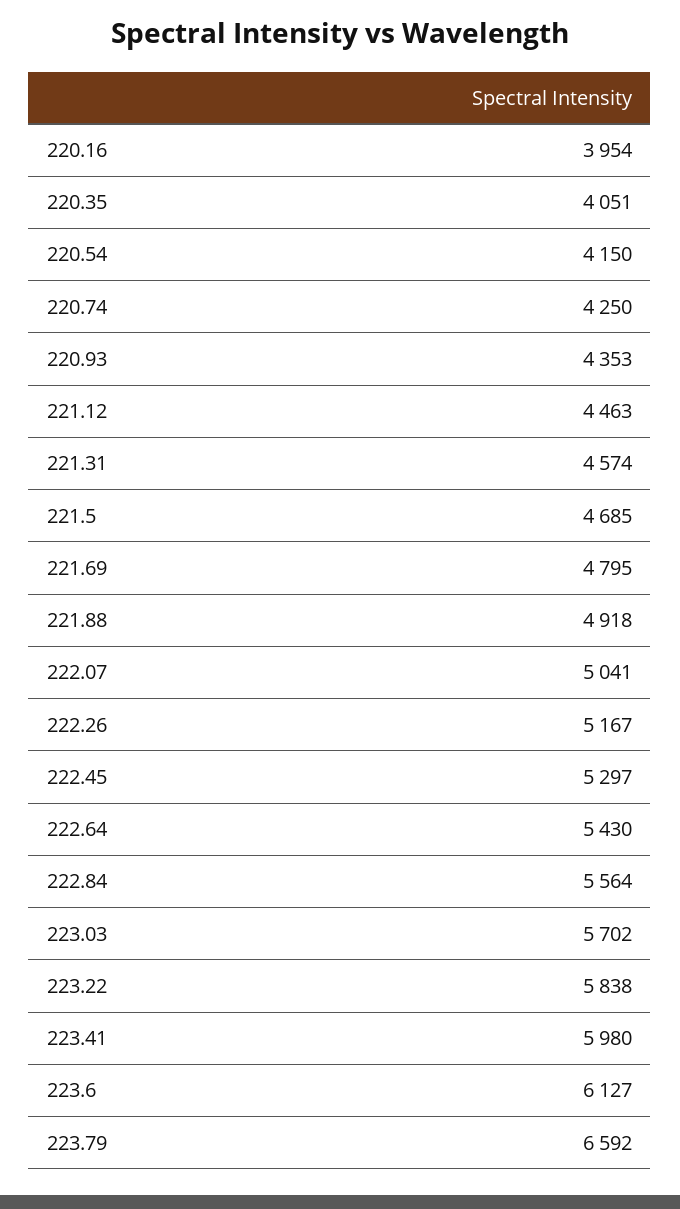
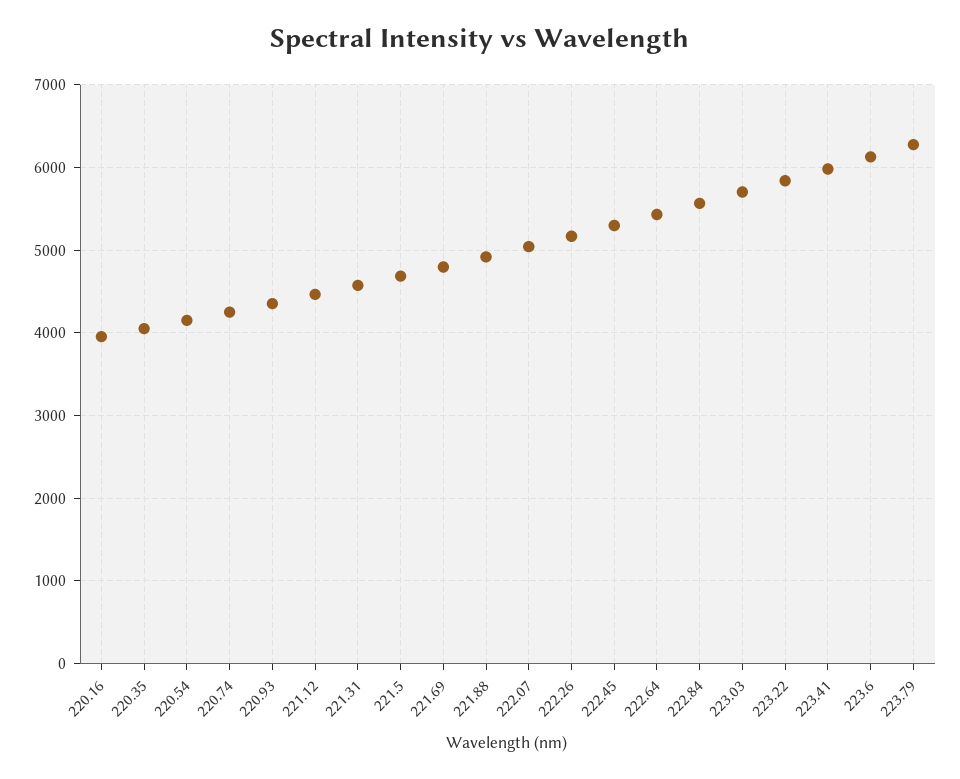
  {
    "220.16": 3954,
    "220.35": 4051,
    "220.54": 4150,
    "220.74": 4250,
    "220.93": 4353,
    "221.12": 4463,
    "221.31": 4574,
    "221.5": 4685,
    "221.69": 4795,
    "221.88": 4918,
    "222.07": 5041,
    "222.26": 5167,
    "222.45": 5297,
    "222.64": 5430,
    "222.84": 5564,
    "223.03": 5702,
    "223.22": 5838,
    "223.41": 5980,
    "223.6": 6127,
-   "223.79": 6592
+   "223.79": 6300
  }

